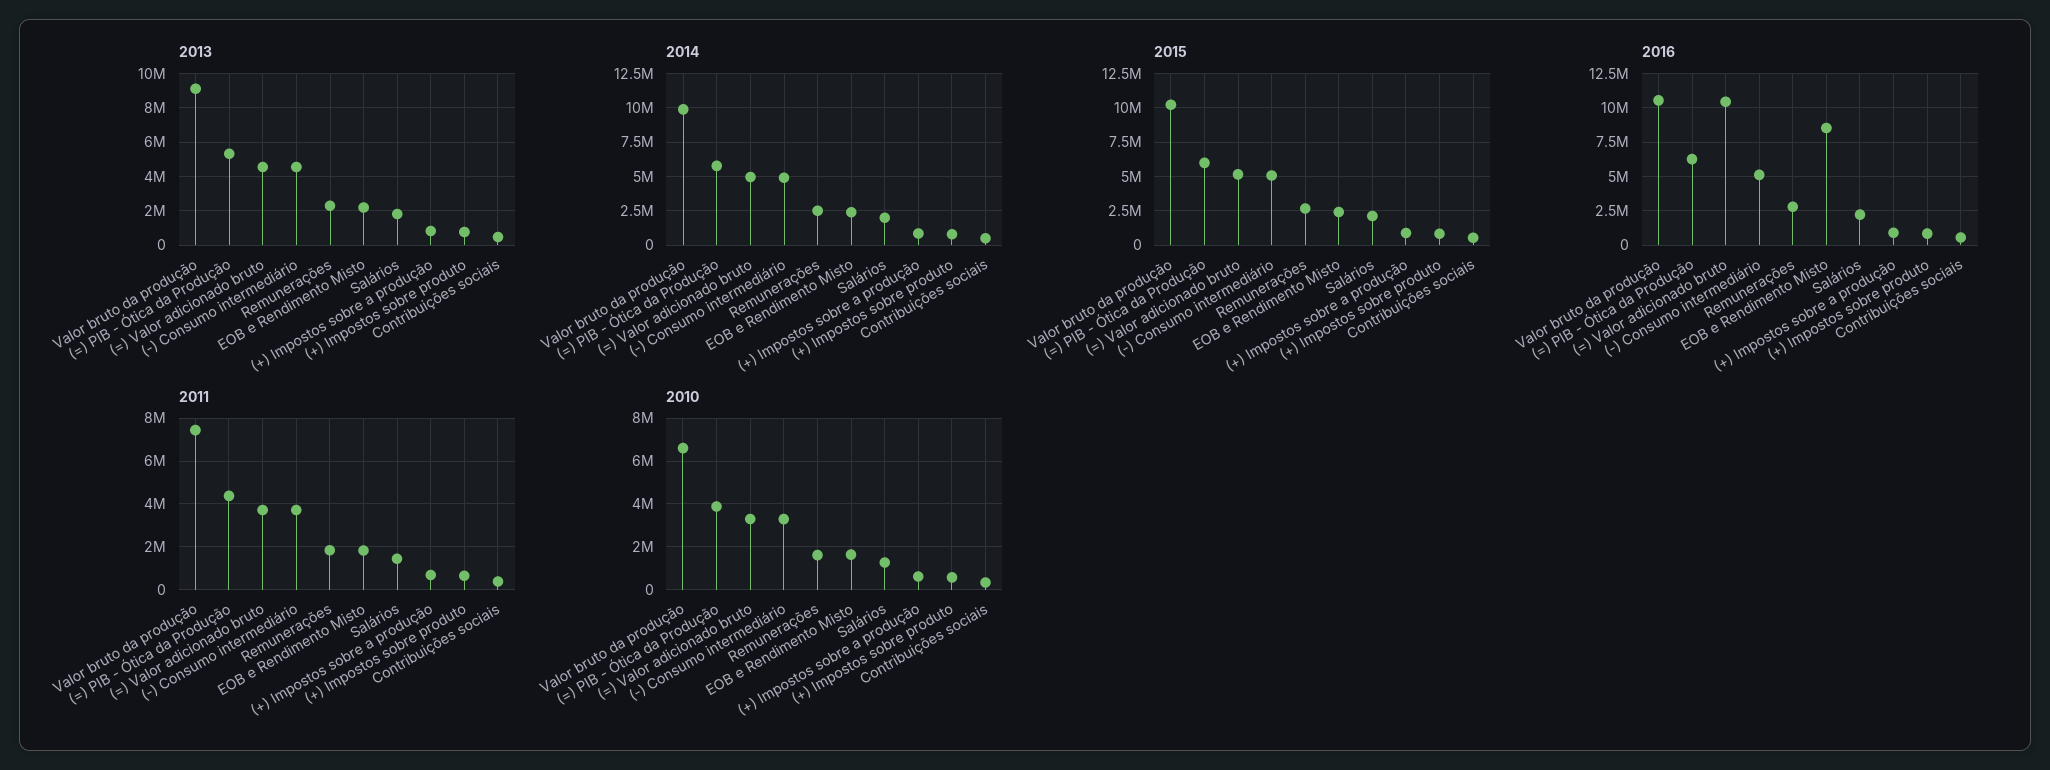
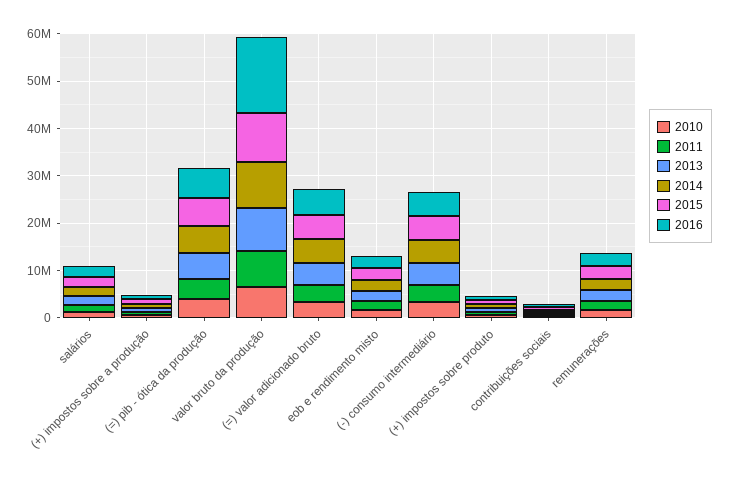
  {
    "2013": {
      "Valor bruto da produção": 9000000,
      "(=) PIB - Ótica da Produção": 5500000,
      "(=) Valor adicionado bruto": 4500000,
      "(-) Consumo intermediário": 4500000,
      "Remunerações": 2500000,
      "EOB e Rendimento Misto": 2000000,
      "Salários": 2000000,
      "(+) Impostos sobre a produção": 1000000,
      "(+) Impostos sobre produto": 1000000,
      "Contribuições sociais": 500000
    },
    "2014": {
      "Valor bruto da produção": 10000000,
      "(=) PIB - Ótica da Produção": 6000000,
      "(=) Valor adicionado bruto": 5000000,
      "(-) Consumo intermediário": 5000000,
      "Remunerações": 2500000,
      "EOB e Rendimento Misto": 2500000,
      "Salários": 2000000,
      "(+) Impostos sobre a produção": 1000000,
      "(+) Impostos sobre produto": 1000000,
      "Contribuições sociais": 500000
    },
    "2015": {
      "Valor bruto da produção": 10000000,
      "(=) PIB - Ótica da Produção": 6000000,
      "(=) Valor adicionado bruto": 5000000,
      "(-) Consumo intermediário": 5000000,
      "Remunerações": 2500000,
      "EOB e Rendimento Misto": 2500000,
      "Salários": 2000000,
      "(+) Impostos sobre a produção": 1000000,
      "(+) Impostos sobre produto": 1000000,
      "Contribuições sociais": 500000
    },
    "2016": {
-     "Valor bruto da produção": 10500000,
+     "Valor bruto da produção": 16000000,
      "(=) PIB - Ótica da Produção": 6500000,
-     "(=) Valor adicionado bruto": 10500000,
+     "(=) Valor adicionado bruto": 6000000,
      "(-) Consumo intermediário": 5000000,
      "Remunerações": 3000000,
-     "EOB e Rendimento Misto": 8500000,
+     "EOB e Rendimento Misto": 2000000,
      "Salários": 2000000,
      "(+) Impostos sobre a produção": 1000000,
      "(+) Impostos sobre produto": 1000000,
      "Contribuições sociais": 500000
    },
    "2011": {
      "Valor bruto da produção": 7500000,
      "(=) PIB - Ótica da Produção": 4500000,
      "(=) Valor adicionado bruto": 3500000,
      "(-) Consumo intermediário": 3500000,
      "Remunerações": 2000000,
      "EOB e Rendimento Misto": 2000000,
      "Salários": 1500000,
      "(+) Impostos sobre a produção": 500000,
      "(+) Impostos sobre produto": 500000,
      "Contribuições sociais": 500000
    },
    "2010": {
      "Valor bruto da produção": 6500000,
      "(=) PIB - Ótica da Produção": 4000000,
      "(=) Valor adicionado bruto": 3500000,
      "(-) Consumo intermediário": 3500000,
      "Remunerações": 1500000,
      "EOB e Rendimento Misto": 1500000,
      "Salários": 1500000,
      "(+) Impostos sobre a produção": 500000,
      "(+) Impostos sobre produto": 500000,
      "Contribuições sociais": 500000
    }
  }

